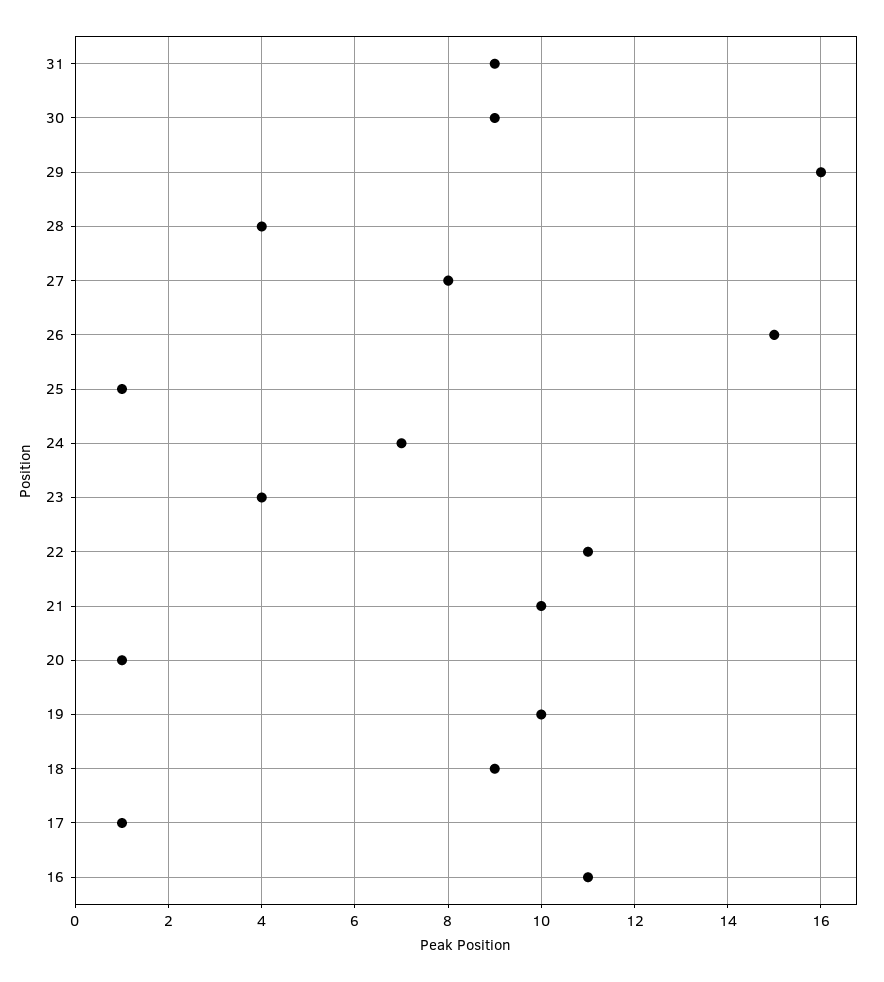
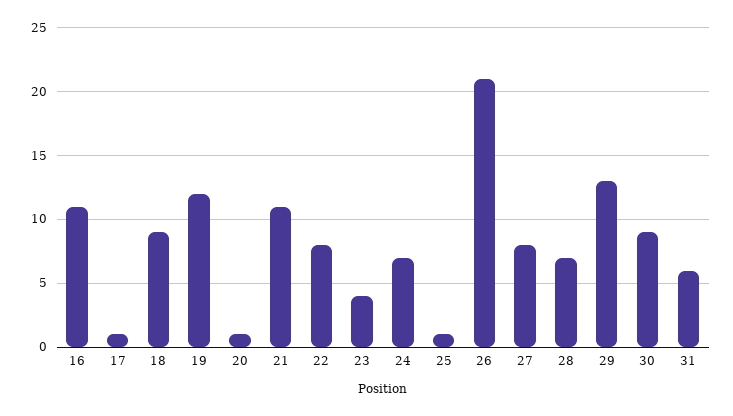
  {
-   "31": 9,
+   "31": 6,
    "30": 9,
-   "29": 16,
+   "29": 13,
-   "28": 4,
+   "28": 7,
    "27": 8,
-   "26": 15,
+   "26": 21,
    "25": 1,
    "24": 7,
    "23": 4,
-   "22": 11,
+   "22": 8,
-   "21": 10,
+   "21": 11,
    "20": 1,
-   "19": 10,
+   "19": 12,
    "18": 9,
    "17": 1,
    "16": 11
  }

